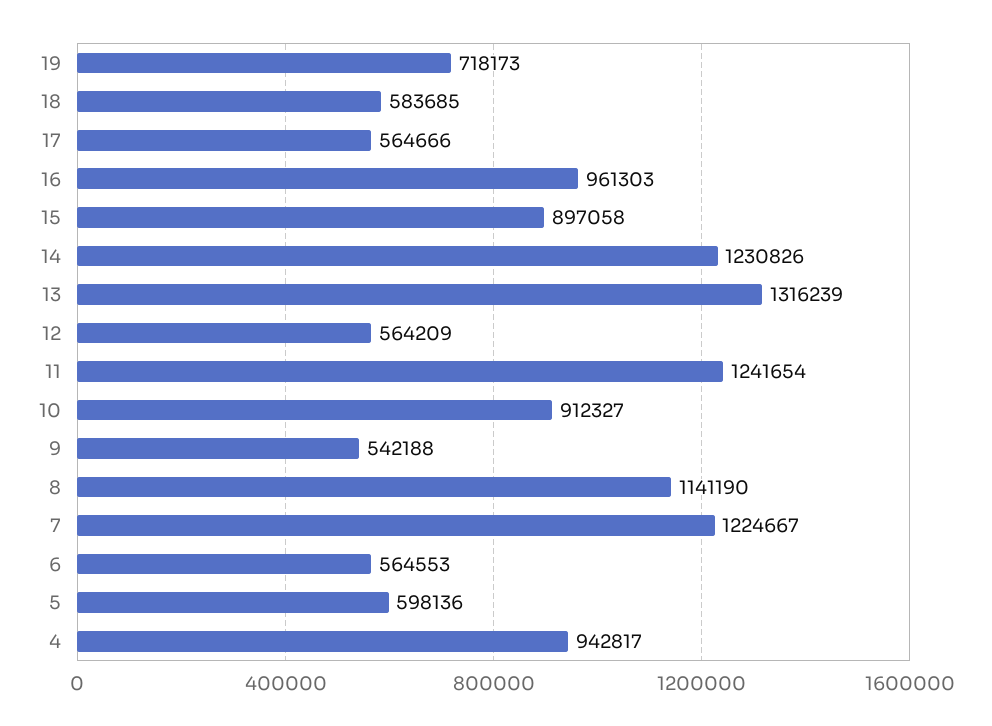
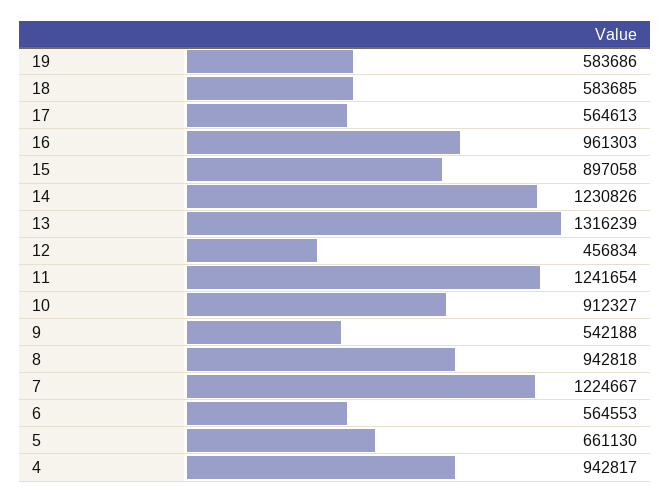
  {
-   "19": 718173,
+   "19": 583686,
    "18": 583685,
-   "17": 564666,
+   "17": 564613,
    "16": 961303,
    "15": 897058,
    "14": 1230826,
    "13": 1316239,
-   "12": 564209,
+   "12": 456834,
    "11": 1241654,
    "10": 912327,
    "9": 542188,
-   "8": 1141190,
+   "8": 942818,
    "7": 1224667,
    "6": 564553,
-   "5": 598136,
+   "5": 661130,
    "4": 942817
  }

